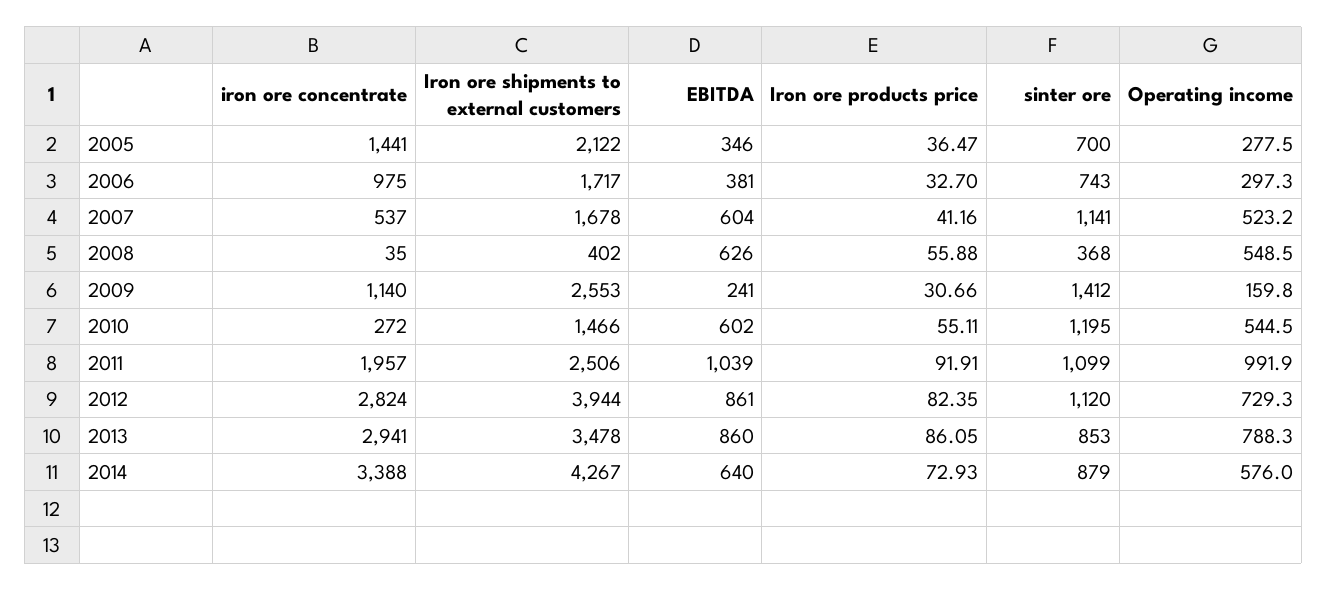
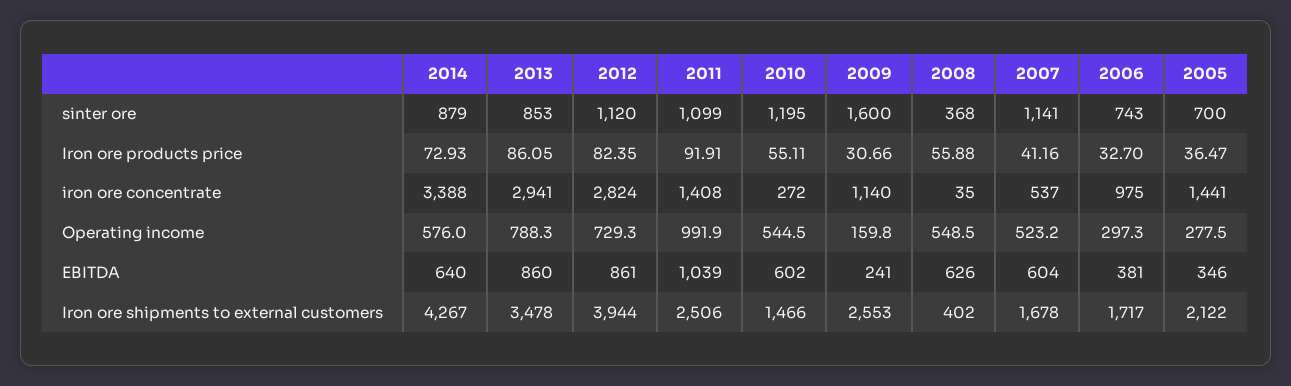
  {
    "iron ore concentrate": {
      "2005": 1441,
      "2006": 975,
      "2007": 537,
      "2008": 35,
      "2009": 1140,
      "2010": 272,
-     "2011": 1957,
+     "2011": 1408,
      "2012": 2824,
      "2013": 2941,
      "2014": 3388
    },
    "Iron ore shipments to external customers": {
      "2005": 2122,
      "2006": 1717,
      "2007": 1678,
      "2008": 402,
      "2009": 2553,
      "2010": 1466,
      "2011": 2506,
      "2012": 3944,
      "2013": 3478,
      "2014": 4267
    },
    "EBITDA": {
      "2005": 346,
      "2006": 381,
      "2007": 604,
      "2008": 626,
      "2009": 241,
      "2010": 602,
      "2011": 1039,
      "2012": 861,
      "2013": 860,
      "2014": 640
    },
    "Iron ore products price": {
      "2005": 36.47,
      "2006": 32.7,
      "2007": 41.16,
      "2008": 55.88,
      "2009": 30.66,
      "2010": 55.11,
      "2011": 91.91,
      "2012": 82.35,
      "2013": 86.05,
      "2014": 72.93
    },
    "sinter ore": {
      "2005": 700,
      "2006": 743,
      "2007": 1141,
      "2008": 368,
-     "2009": 1412,
+     "2009": 1600,
      "2010": 1195,
      "2011": 1099,
      "2012": 1120,
      "2013": 853,
      "2014": 879
    },
    "Operating income": {
      "2005": 277.5,
      "2006": 297.3,
      "2007": 523.2,
      "2008": 548.5,
      "2009": 159.8,
      "2010": 544.5,
      "2011": 991.9,
      "2012": 729.3,
      "2013": 788.3,
      "2014": 576
    }
  }

